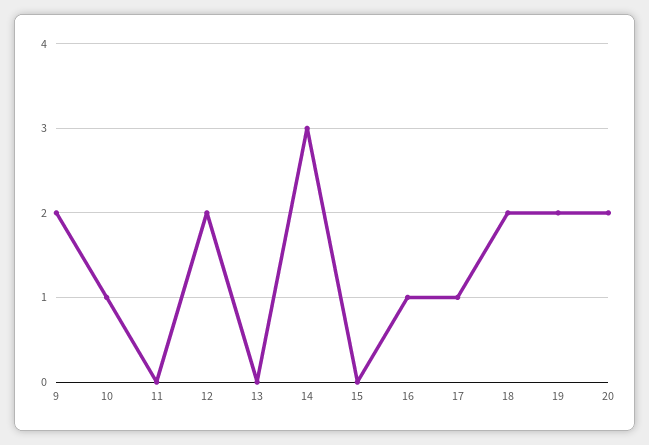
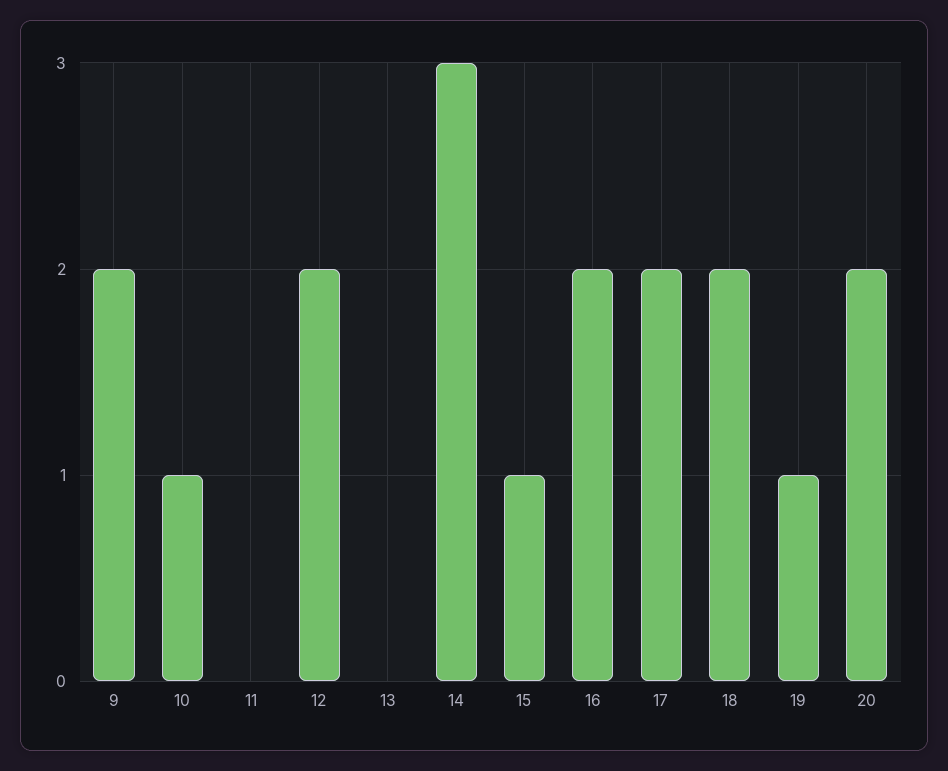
  {
    "9": 2,
    "10": 1,
    "11": 0,
    "12": 2,
    "13": 0,
    "14": 3,
-   "15": 0,
+   "15": 1,
-   "16": 1,
+   "16": 2,
-   "17": 1,
+   "17": 2,
    "18": 2,
-   "19": 2,
+   "19": 1,
    "20": 2
  }

